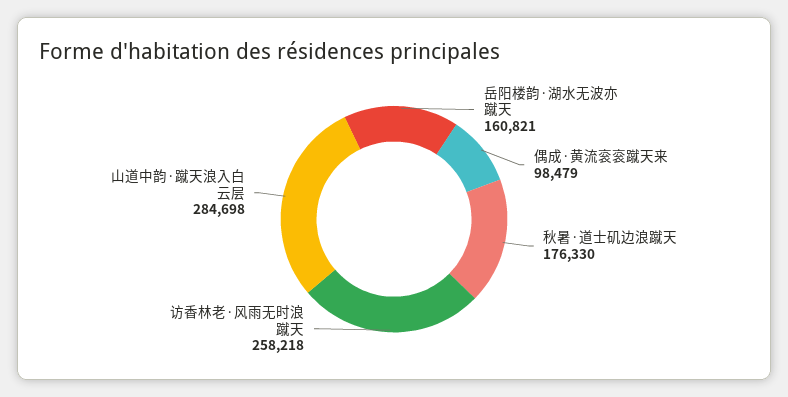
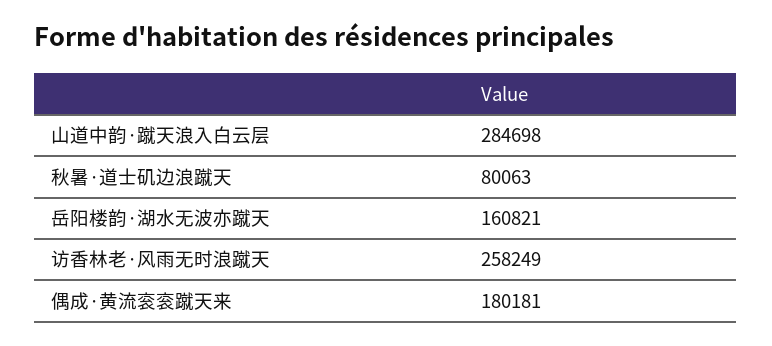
  {
    "岳阳楼韵·湖水无波亦蹴天": 160821,
-   "偶成·黄流衮衮蹴天来": 98479,
+   "偶成·黄流衮衮蹴天来": 180181,
-   "秋暑·道士矶边浪蹴天": 176330,
+   "秋暑·道士矶边浪蹴天": 80063,
-   "访香林老·风雨无时浪蹴天": 258218,
+   "访香林老·风雨无时浪蹴天": 258249,
    "山道中韵·蹴天浪入白云层": 284698
  }

